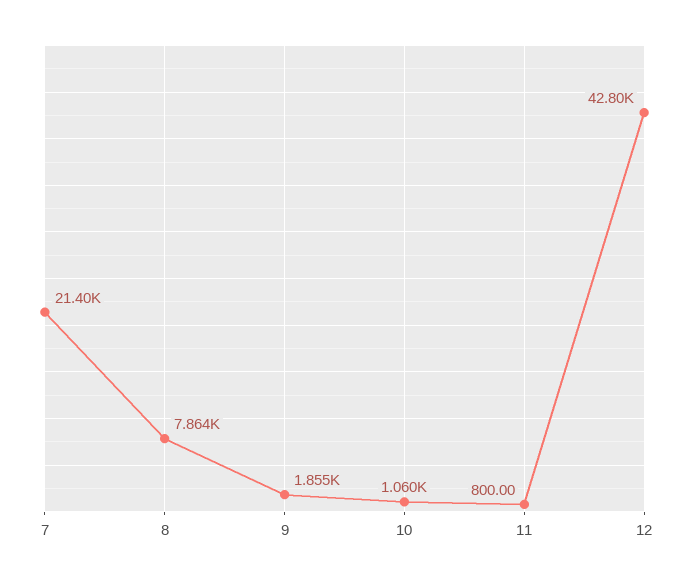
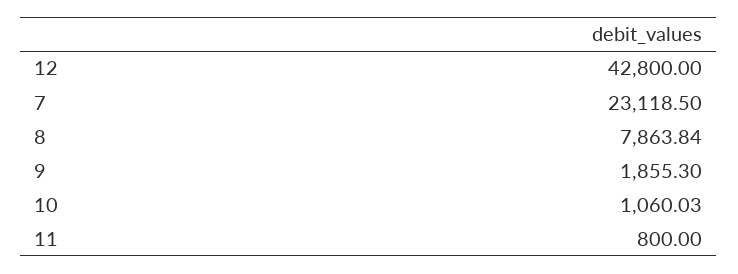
  {
-   "7": 21400,
+   "7": 23118.5,
    "8": 7863.84,
    "9": 1855.3,
    "10": 1060.03,
    "11": 800,
    "12": 42800
  }

